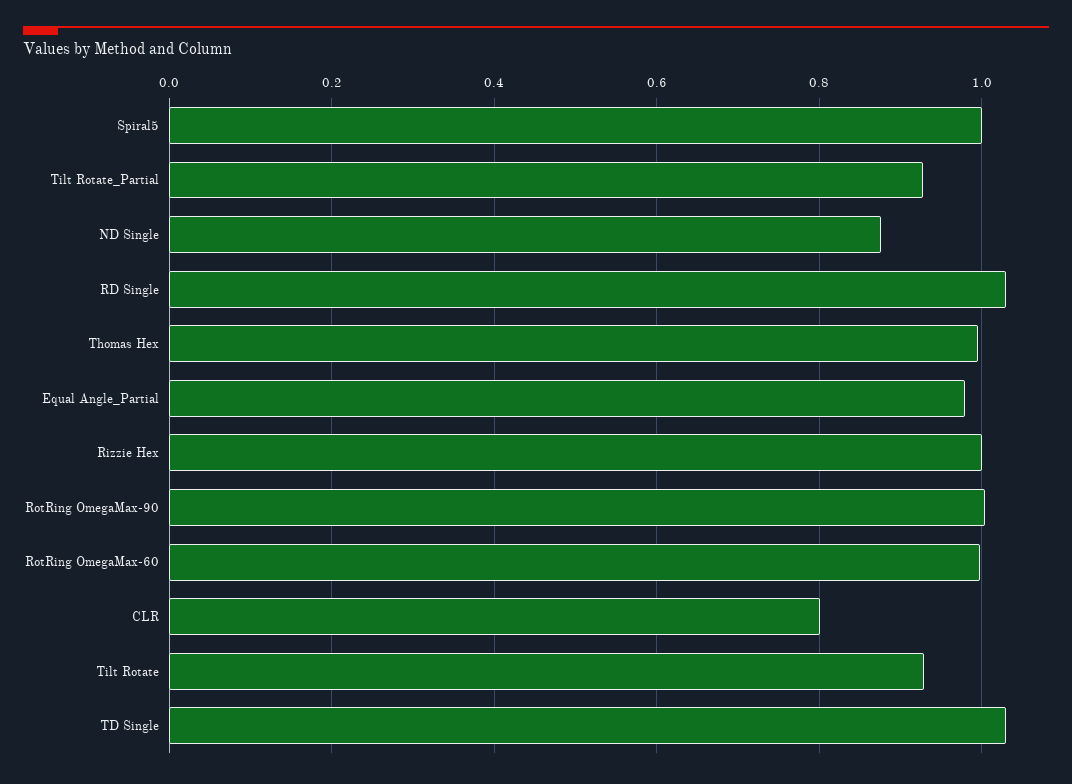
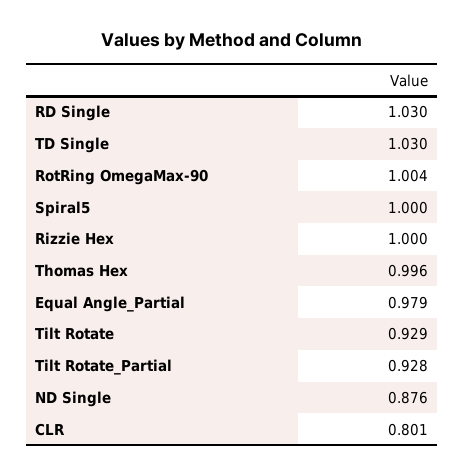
  {
    "Spiral5": 1,
    "Tilt Rotate_Partial": 0.928,
    "ND Single": 0.876,
    "RD Single": 1.03,
    "Thomas Hex": 0.996,
    "Equal Angle_Partial": 0.979,
    "Rizzie Hex": 1,
    "RotRing OmegaMax-90": 1.004,
-   "RotRing OmegaMax-60": 1,
    "CLR": 0.801,
    "Tilt Rotate": 0.929,
    "TD Single": 1.03
  }

